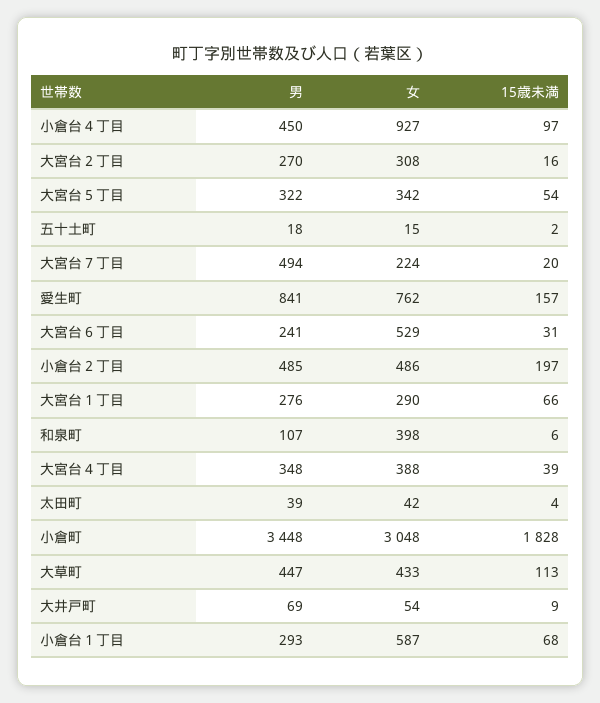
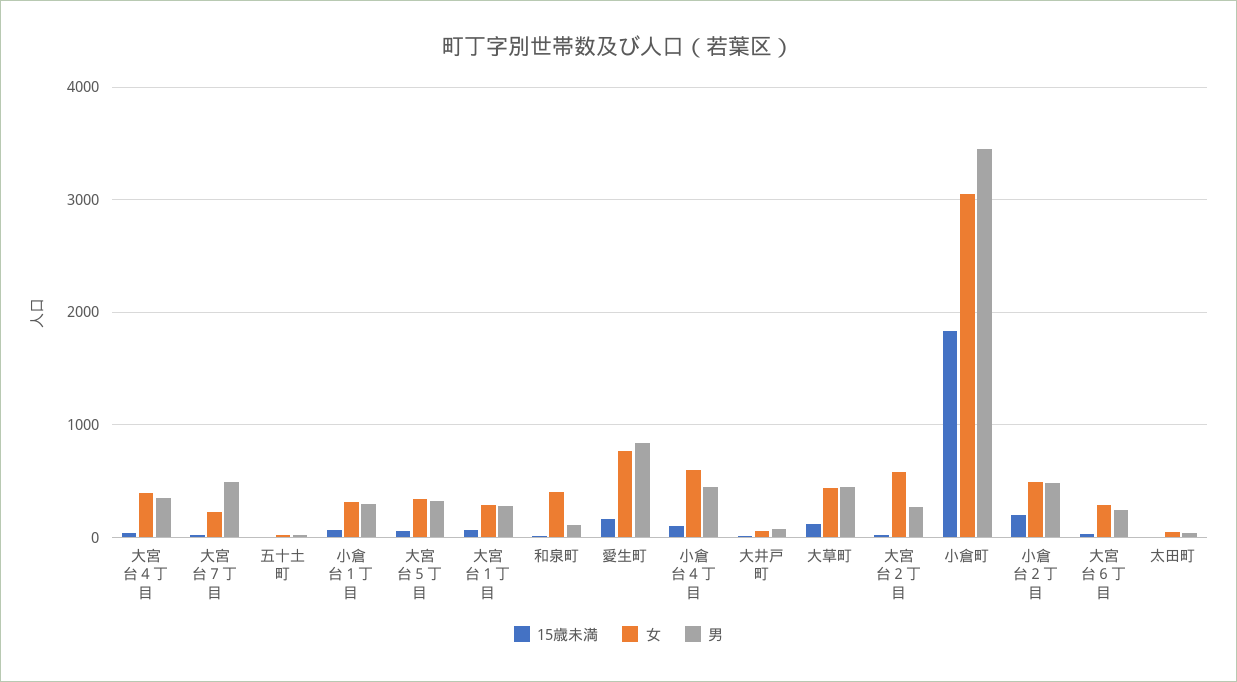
  {
    "男": {
      "小倉台４丁目": 450,
      "大宮台２丁目": 270,
      "大宮台５丁目": 322,
      "五十土町": 18,
      "大宮台７丁目": 494,
      "愛生町": 841,
      "大宮台６丁目": 241,
      "小倉台２丁目": 485,
      "大宮台１丁目": 276,
      "和泉町": 107,
      "大宮台４丁目": 348,
      "太田町": 39,
      "小倉町": 3448,
      "大草町": 447,
      "大井戸町": 69,
      "小倉台１丁目": 293
    },
    "女": {
-     "小倉台４丁目": 927,
+     "小倉台４丁目": 600,
-     "大宮台２丁目": 308,
+     "大宮台２丁目": 600,
      "大宮台５丁目": 342,
      "五十土町": 15,
      "大宮台７丁目": 224,
      "愛生町": 762,
-     "大宮台６丁目": 529,
+     "大宮台６丁目": 300,
      "小倉台２丁目": 486,
      "大宮台１丁目": 290,
      "和泉町": 398,
      "大宮台４丁目": 388,
      "太田町": 42,
      "小倉町": 3048,
      "大草町": 433,
      "大井戸町": 54,
-     "小倉台１丁目": 587
+     "小倉台１丁目": 300
    },
    "15歳未満": {
      "小倉台４丁目": 97,
      "大宮台２丁目": 16,
      "大宮台５丁目": 54,
      "五十土町": 2,
      "大宮台７丁目": 20,
      "愛生町": 157,
      "大宮台６丁目": 31,
      "小倉台２丁目": 197,
      "大宮台１丁目": 66,
      "和泉町": 6,
      "大宮台４丁目": 39,
      "太田町": 4,
      "小倉町": 1828,
      "大草町": 113,
      "大井戸町": 9,
      "小倉台１丁目": 68
    }
  }

